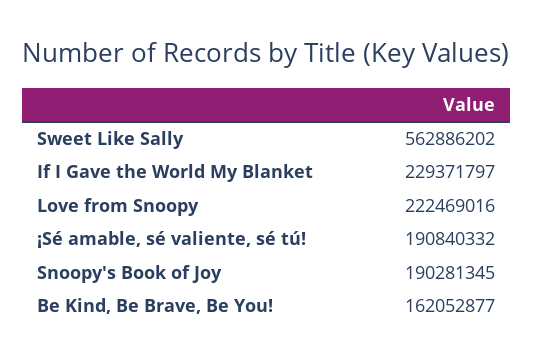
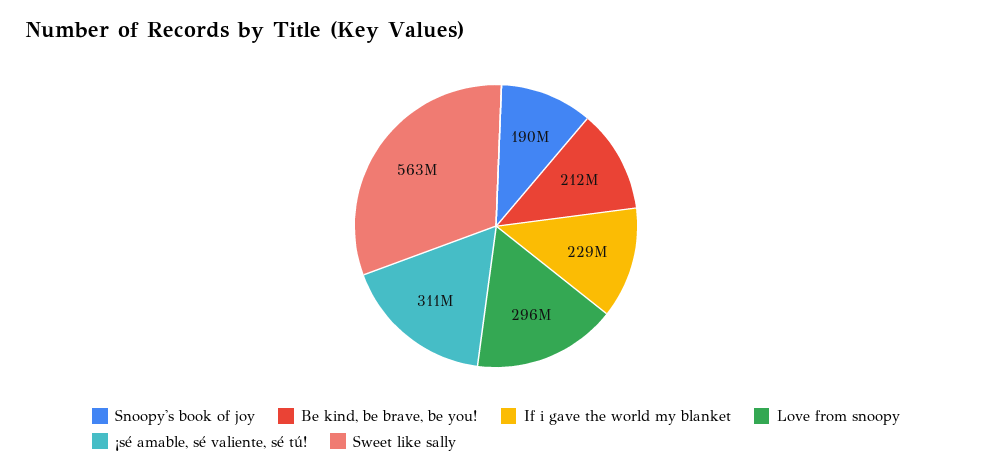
  {
    "Sweet Like Sally": 562886202,
    "If I Gave the World My Blanket": 229371797,
-   "Love from Snoopy": 222469016,
+   "Love from Snoopy": 296000000,
-   "¡Sé amable, sé valiente, sé tú!": 190840332,
+   "¡Sé amable, sé valiente, sé tú!": 311000000,
    "Snoopy's Book of Joy": 190281345,
-   "Be Kind, Be Brave, Be You!": 162052877
+   "Be Kind, Be Brave, Be You!": 212000000
  }

